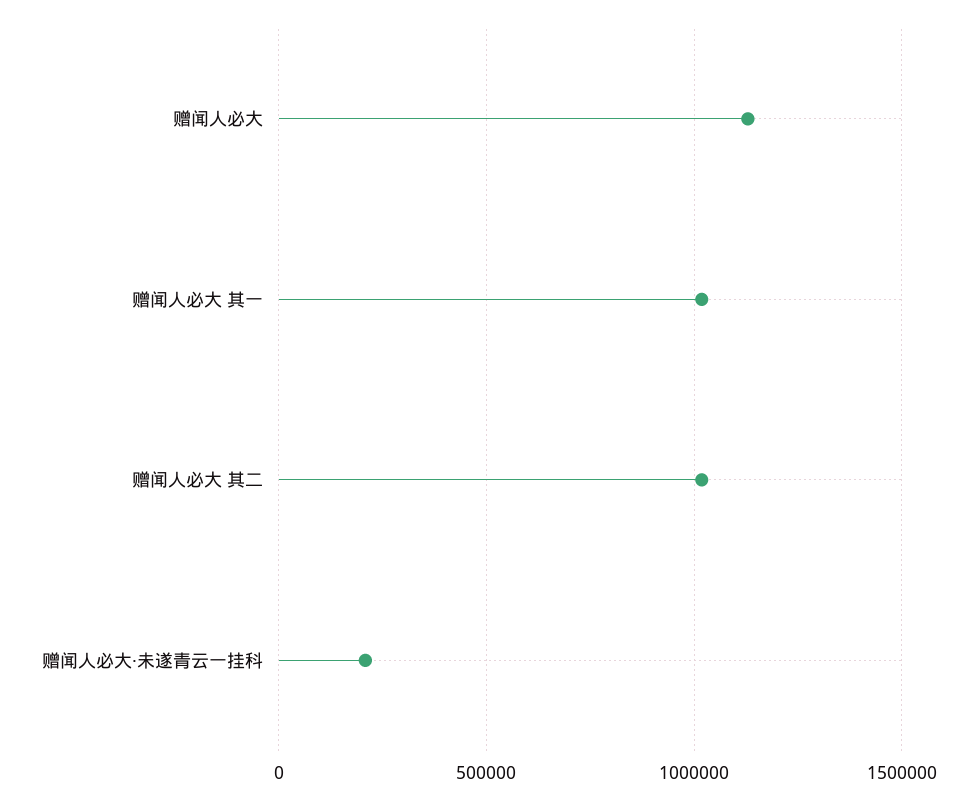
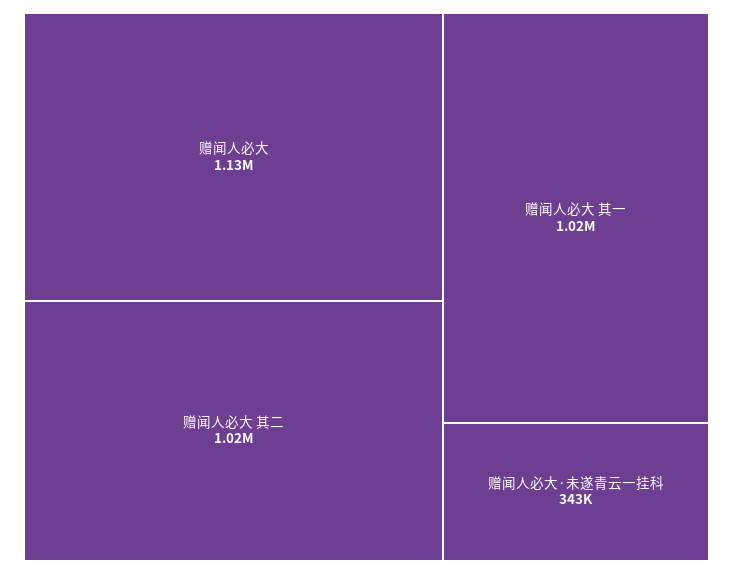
  {
    "赠闻人必大": 1130000,
    "赠闻人必大 其一": 1020000,
    "赠闻人必大 其二": 1020000,
-   "赠闻人必大·未遂青云一挂科": 200000
+   "赠闻人必大·未遂青云一挂科": 343000
  }

